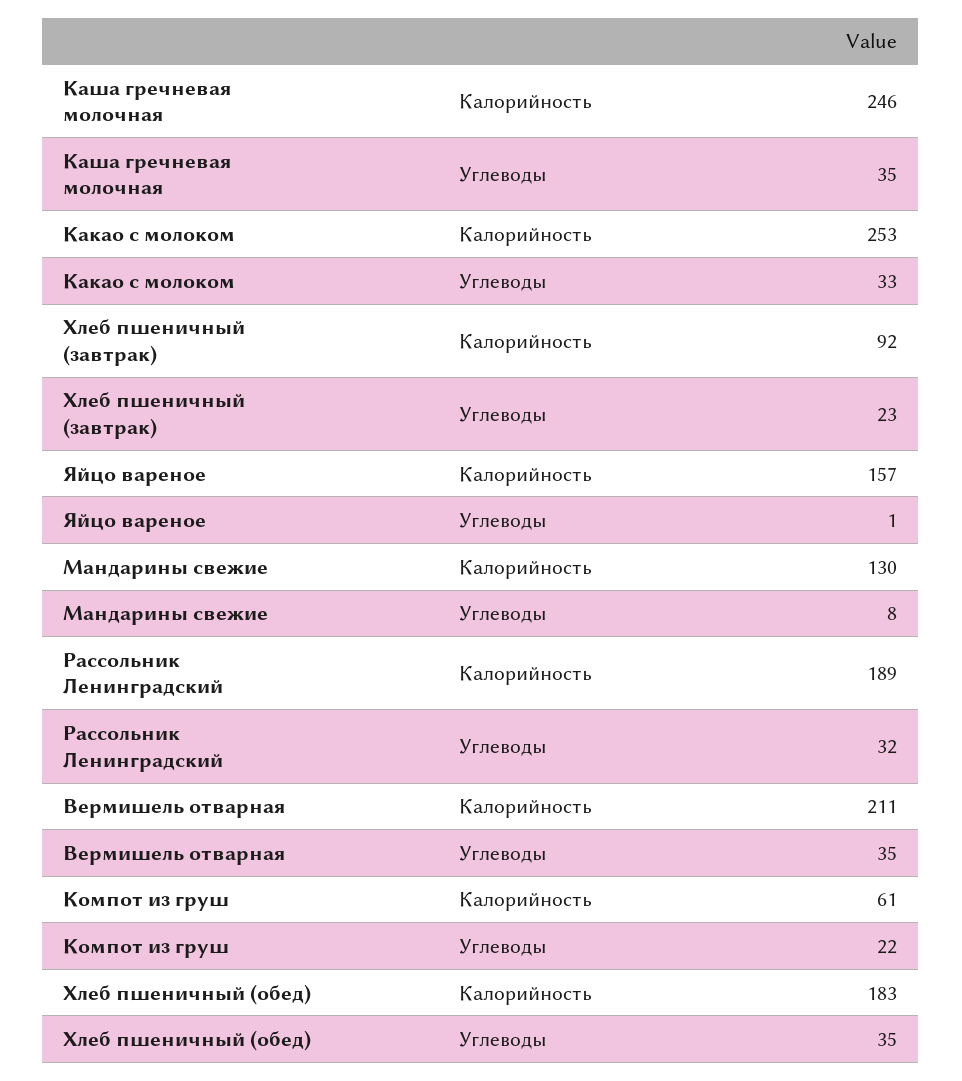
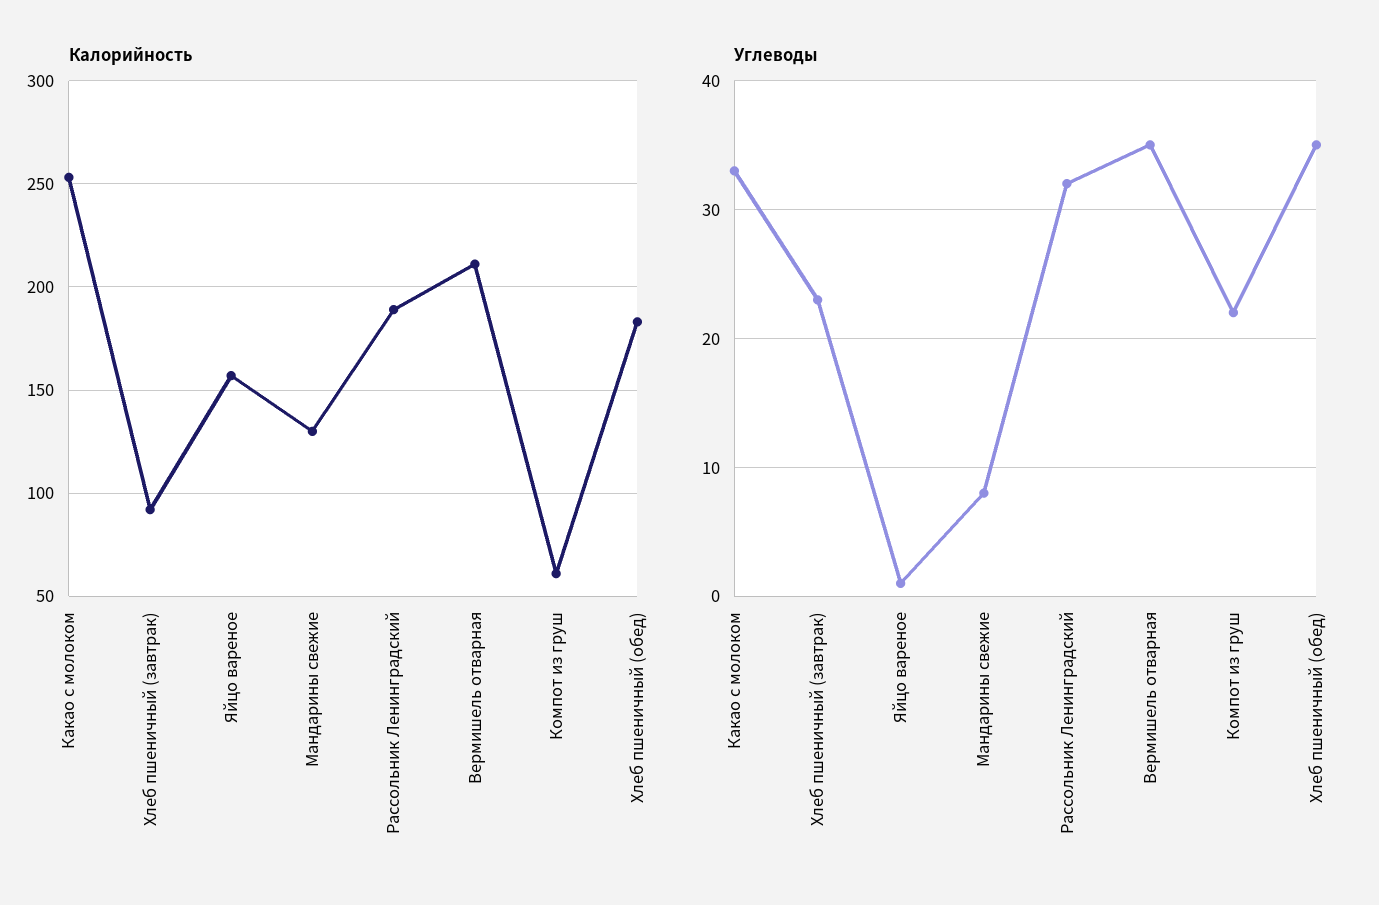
  {
    "Калорийность": {
-     "Каша гречневая молочная": 246,
      "Какао с молоком": 253,
      "Хлеб пшеничный (завтрак)": 92,
      "Яйцо вареное": 157,
      "Мандарины свежие": 130,
      "Рассольник Ленинградский": 189,
      "Вермишель отварная": 211,
      "Компот из груш": 61,
      "Хлеб пшеничный (обед)": 183
    },
    "Углеводы": {
-     "Каша гречневая молочная": 35,
      "Какао с молоком": 33,
      "Хлеб пшеничный (завтрак)": 23,
      "Яйцо вареное": 1,
      "Мандарины свежие": 8,
      "Рассольник Ленинградский": 32,
      "Вермишель отварная": 35,
      "Компот из груш": 22,
      "Хлеб пшеничный (обед)": 35
    }
  }

